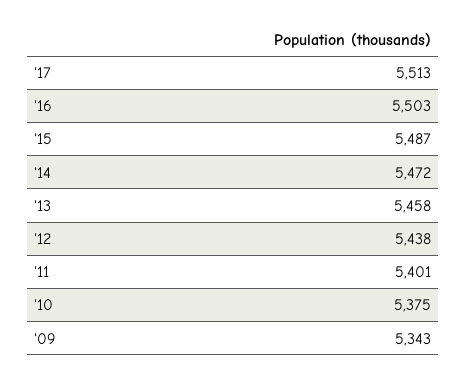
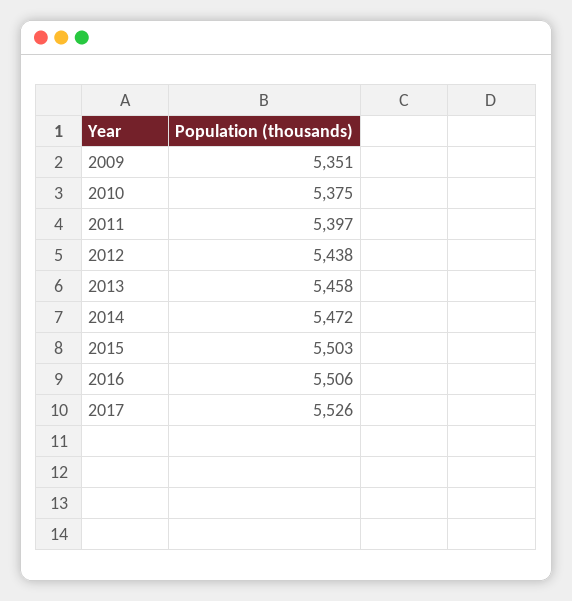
  {
-   "'17": 5513,
+   "'17": 5526,
-   "'16": 5503,
+   "'16": 5506,
-   "'15": 5487,
+   "'15": 5503,
    "'14": 5472,
    "'13": 5458,
    "'12": 5438,
-   "'11": 5401,
+   "'11": 5397,
    "'10": 5375,
-   "'09": 5343
+   "'09": 5351
  }

